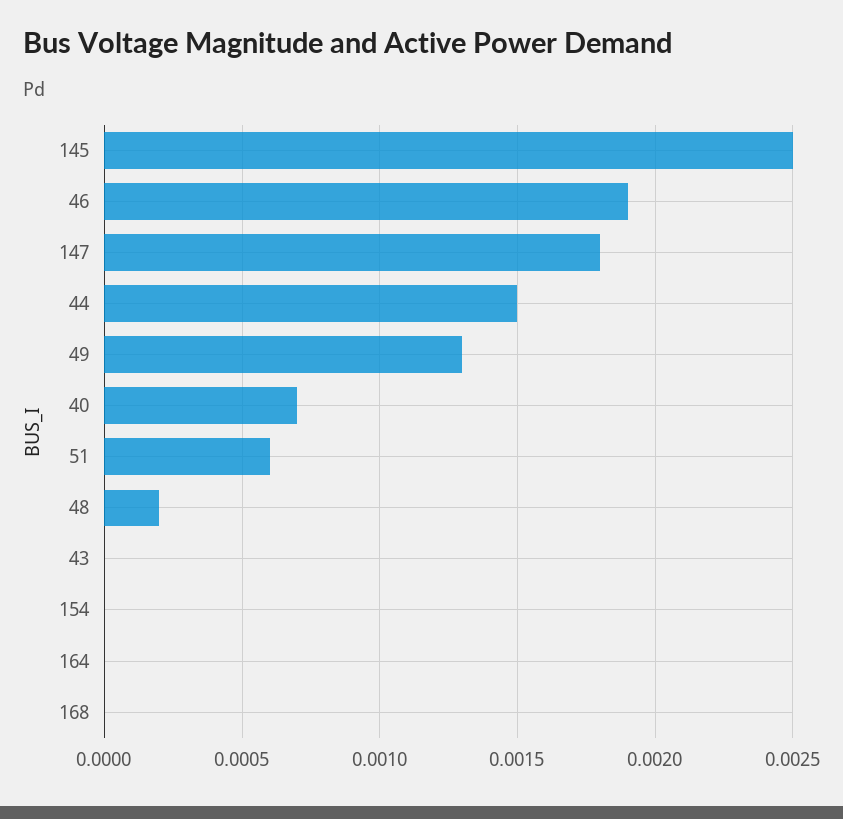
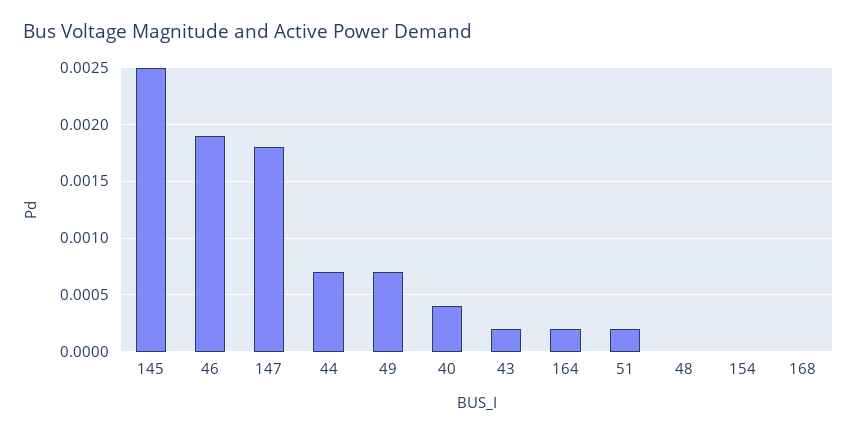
  {
    "145": 0.0025,
    "46": 0.0019,
    "147": 0.0018,
-   "44": 0.0015,
+   "44": 0.0007,
-   "49": 0.0013,
+   "49": 0.0007,
-   "40": 0.0007,
+   "40": 0.0004,
-   "51": 0.0006,
+   "51": 0.0002,
-   "48": 0.0002,
+   "48": 0,
-   "43": 0,
+   "43": 0.0002,
    "154": 0,
-   "164": 0,
+   "164": 0.0002,
    "168": 0
  }

